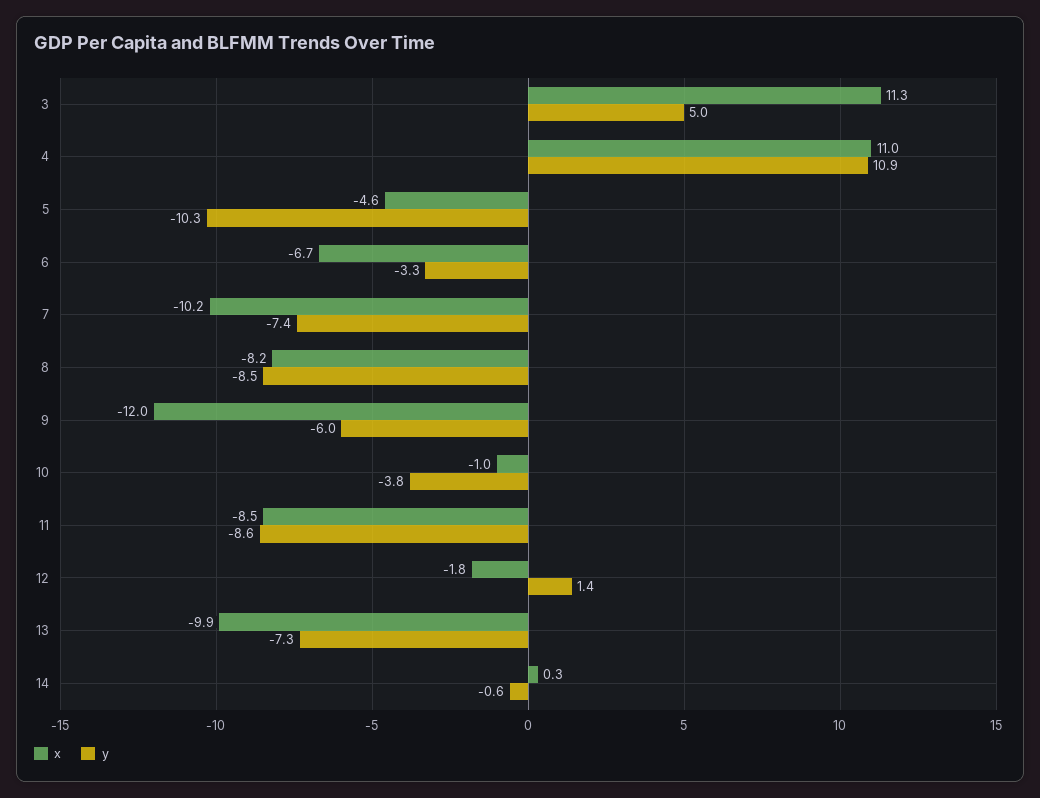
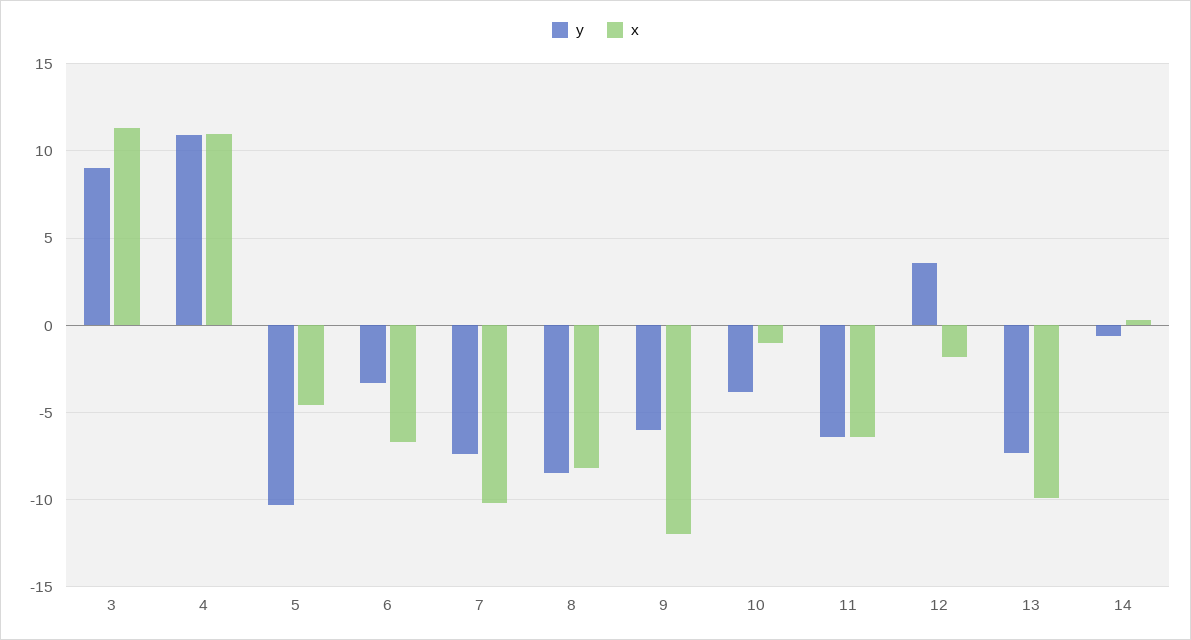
  {
    "x": {
      "3": 11.3,
      "4": 11,
      "5": -4.6,
      "6": -6.7,
      "7": -10.2,
      "8": -8.2,
      "9": -12,
      "10": -1,
-     "11": -8.5,
+     "11": -6.5,
      "12": -1.8,
      "13": -9.9,
      "14": 0.3
    },
    "y": {
-     "3": 5,
+     "3": 9,
      "4": 10.9,
      "5": -10.3,
      "6": -3.3,
      "7": -7.4,
      "8": -8.5,
      "9": -6,
      "10": -3.8,
-     "11": -8.6,
+     "11": -6.5,
-     "12": 1.4,
+     "12": 3.5,
      "13": -7.3,
      "14": -0.6
    }
  }

